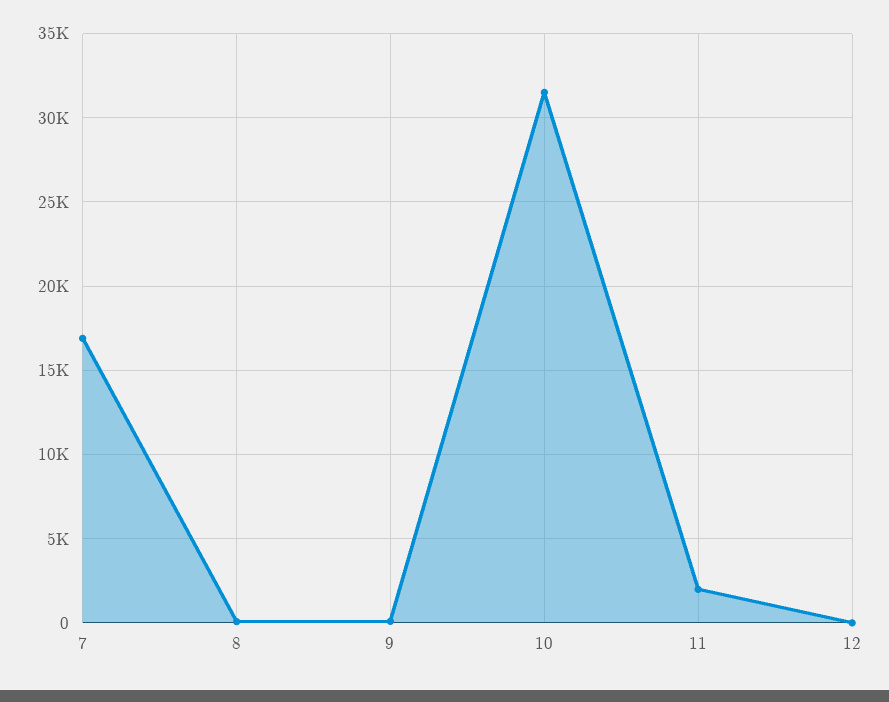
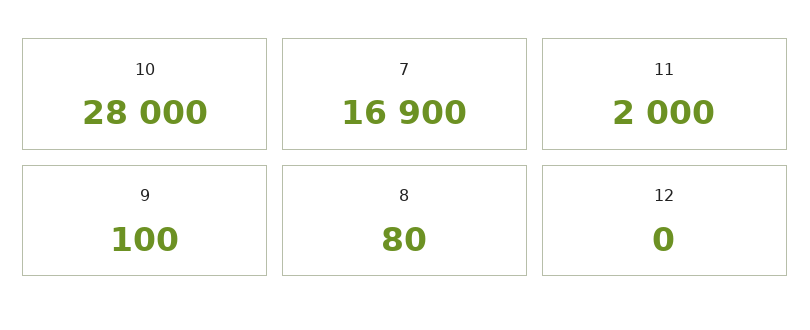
  {
    "7": 16900,
    "8": 80,
    "9": 100,
-   "10": 31500,
+   "10": 28000,
    "11": 2000,
    "12": 0
  }

